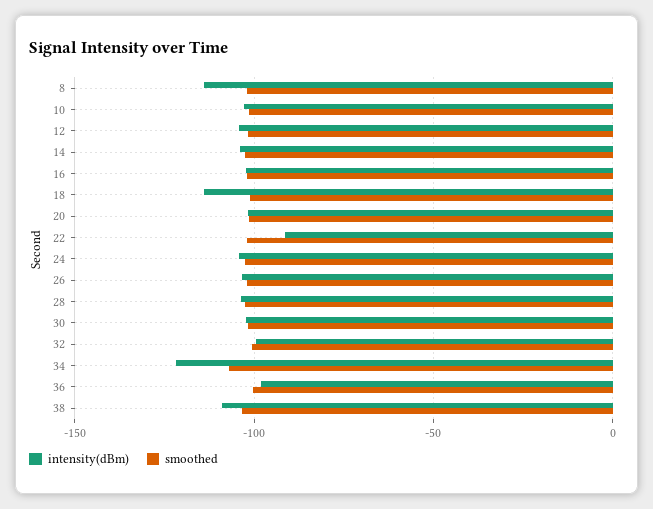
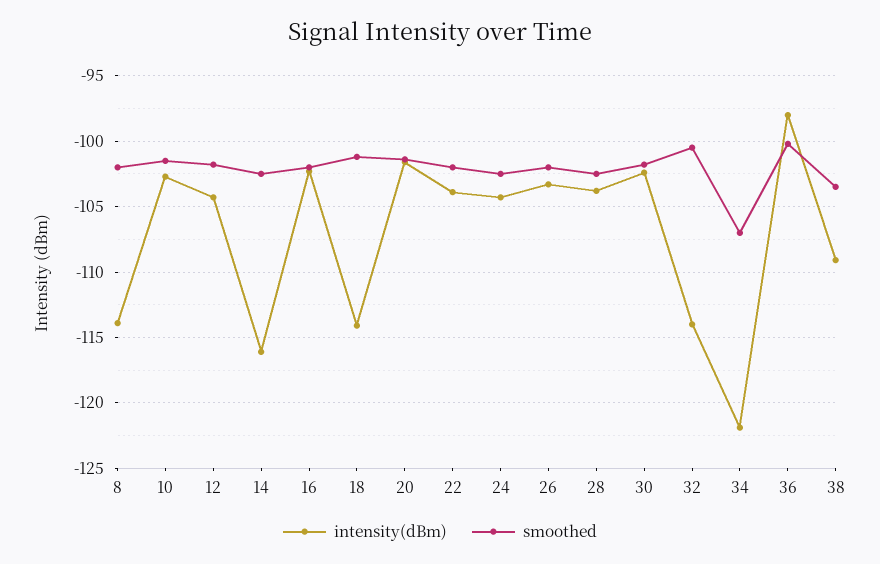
  {
    "intensity(dBm)": {
      "8": -114,
      "10": -102.5,
      "12": -104.5,
-     "14": -105,
+     "14": -116,
      "16": -102.5,
      "18": -114,
      "20": -101.5,
-     "22": -90,
+     "22": -104,
      "24": -104.5,
      "26": -103.5,
      "28": -104,
      "30": -102.5,
-     "32": -100,
+     "32": -114,
      "34": -122,
      "36": -98,
      "38": -109
    },
    "smoothed": {
      "8": -102,
      "10": -101.5,
      "12": -102,
      "14": -102.5,
      "16": -102,
      "18": -101,
      "20": -101.5,
      "22": -102,
      "24": -102.5,
      "26": -102,
      "28": -102.5,
      "30": -102,
      "32": -100.5,
      "34": -107,
      "36": -100,
      "38": -103.5
    }
  }

